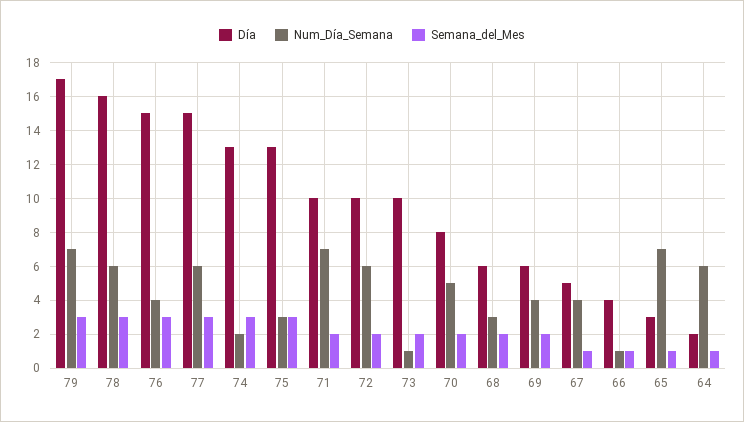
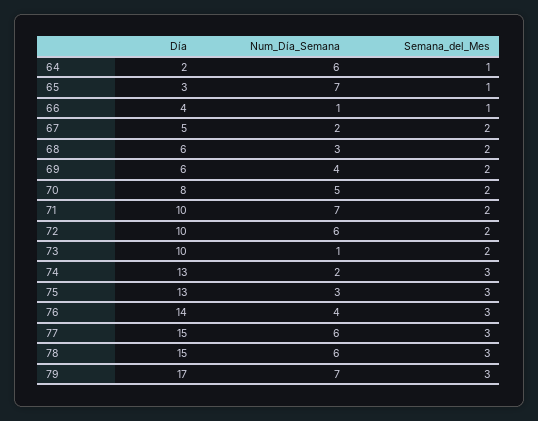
  {
    "Día": {
      "79": 17,
-     "78": 16,
+     "78": 15,
-     "76": 15,
+     "76": 14,
      "77": 15,
      "74": 13,
      "75": 13,
      "71": 10,
      "72": 10,
      "73": 10,
      "70": 8,
      "68": 6,
      "69": 6,
      "67": 5,
      "66": 4,
      "65": 3,
      "64": 2
    },
    "Num_Día_Semana": {
      "79": 7,
      "78": 6,
      "76": 4,
      "77": 6,
      "74": 2,
      "75": 3,
      "71": 7,
      "72": 6,
      "73": 1,
      "70": 5,
      "68": 3,
      "69": 4,
-     "67": 4,
+     "67": 2,
      "66": 1,
      "65": 7,
      "64": 6
    },
    "Semana_del_Mes": {
      "79": 3,
      "78": 3,
      "76": 3,
      "77": 3,
      "74": 3,
      "75": 3,
      "71": 2,
      "72": 2,
      "73": 2,
      "70": 2,
      "68": 2,
      "69": 2,
-     "67": 1,
+     "67": 2,
      "66": 1,
      "65": 1,
      "64": 1
    }
  }

